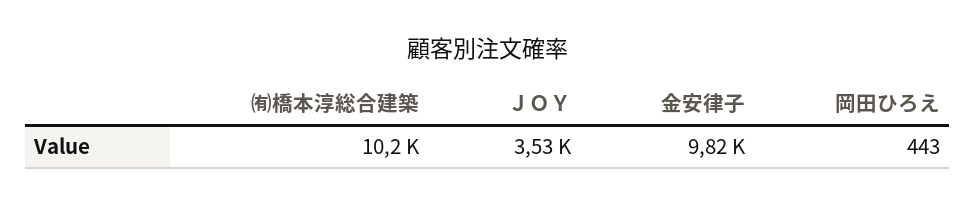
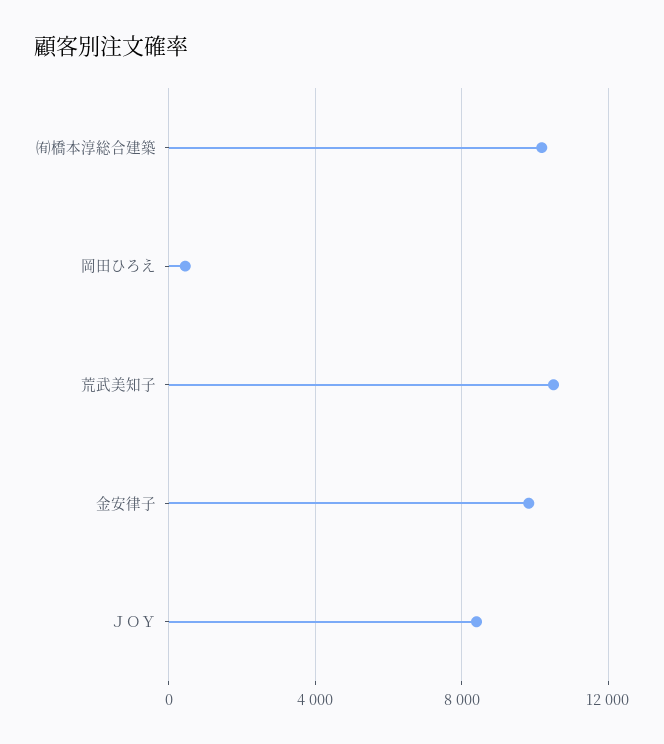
  {
    "㈲橋本淳総合建築": 10200,
-   "ＪＯＹ": 3530,
+   "ＪＯＹ": 8500,
    "金安律子": 9820,
-   "岡田ひろえ": 443
+   "岡田ひろえ": 443,
+   "荒武美知子": 10500
  }

